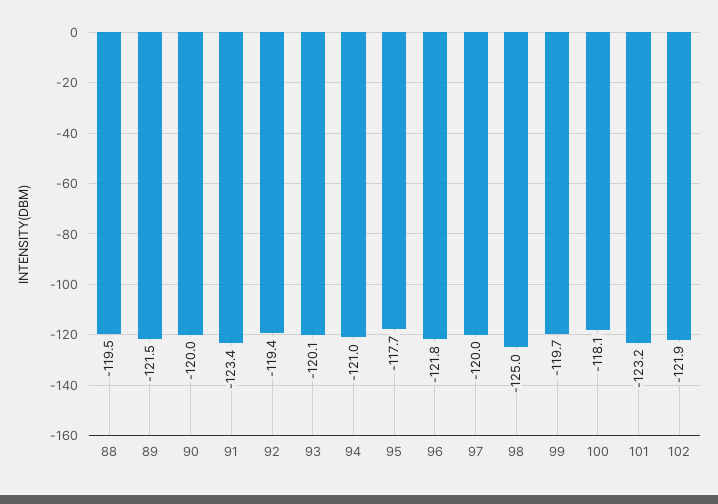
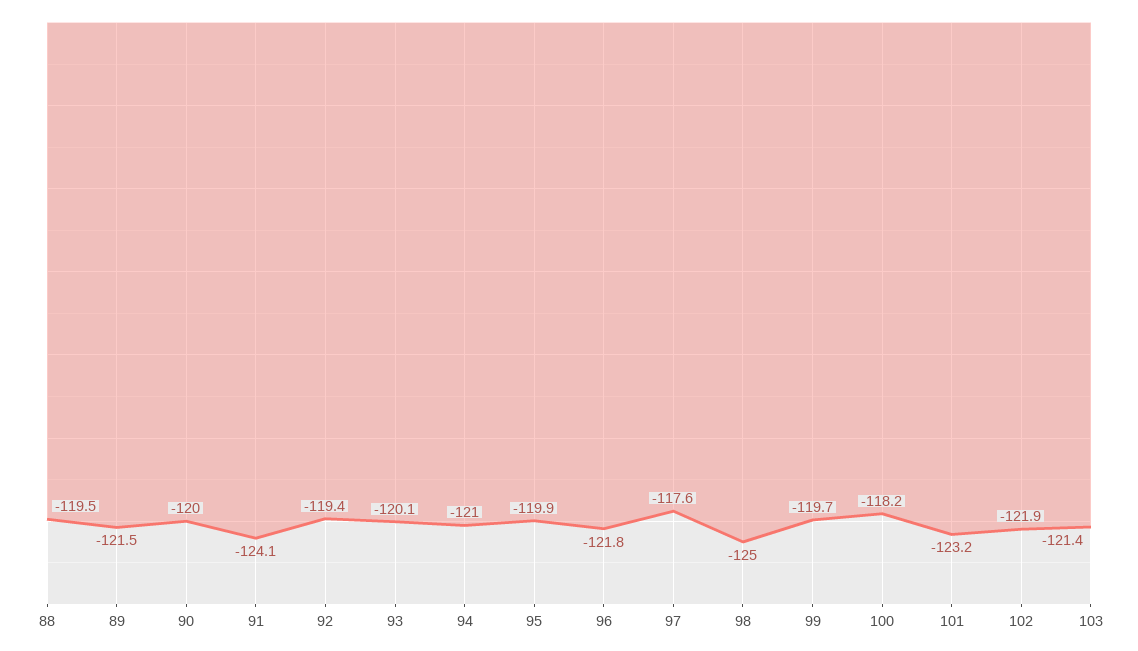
  {
    "88": -119.5,
    "89": -121.5,
    "90": -120,
-   "91": -123.4,
+   "91": -124.1,
    "92": -119.4,
    "93": -120.1,
    "94": -121,
-   "95": -117.7,
+   "95": -119.9,
    "96": -121.8,
-   "97": -120,
+   "97": -117.6,
    "98": -125,
    "99": -119.7,
-   "100": -118.1,
+   "100": -118.2,
    "101": -123.2,
-   "102": -121.9
+   "102": -121.9,
+   "103": -121.4
  }

